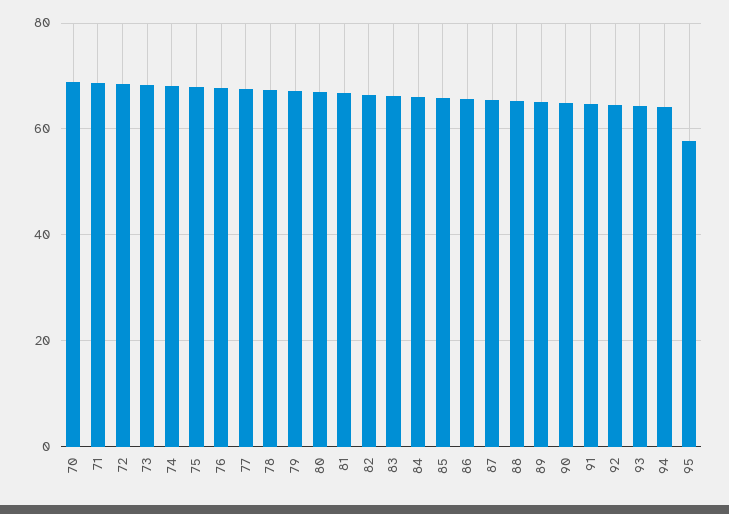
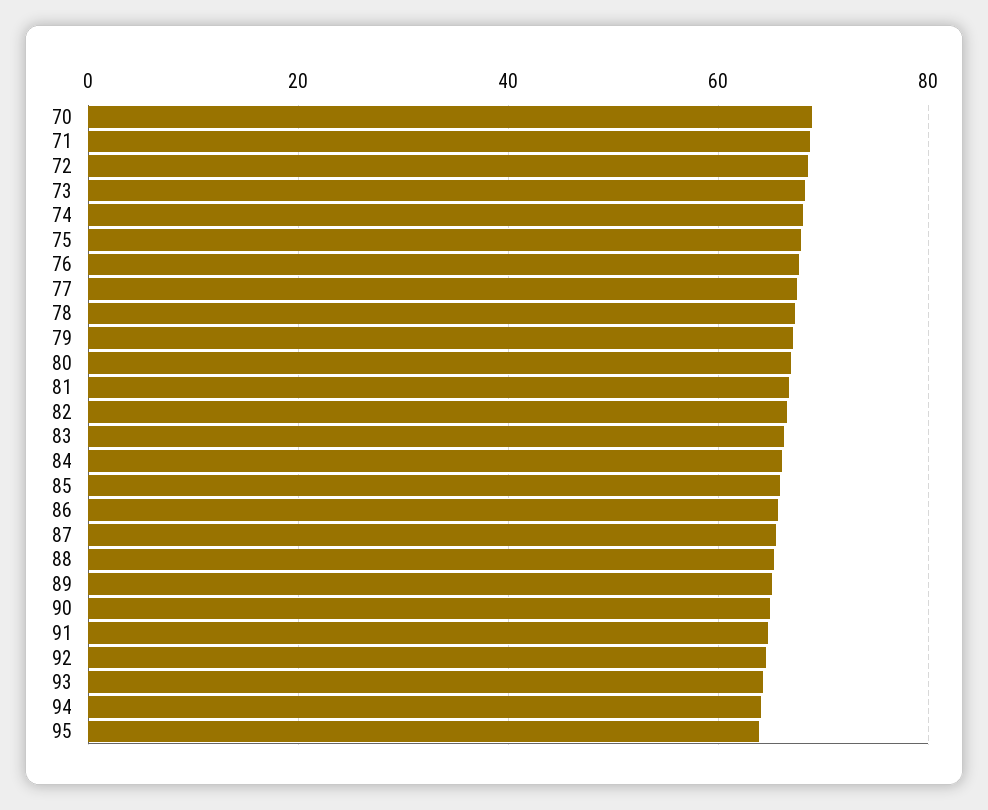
  {
    "70": 68,
    "71": 68,
    "72": 68,
    "73": 68,
    "74": 68,
    "75": 68,
    "76": 68,
    "77": 68,
    "78": 68,
    "79": 68,
    "80": 66,
    "81": 66,
    "82": 66,
    "83": 66,
    "84": 66,
    "85": 66,
    "86": 66,
    "87": 66,
    "88": 66,
    "89": 66,
    "90": 64,
    "91": 64,
    "92": 64,
    "93": 64,
    "94": 64,
-   "95": 58
+   "95": 64
  }

